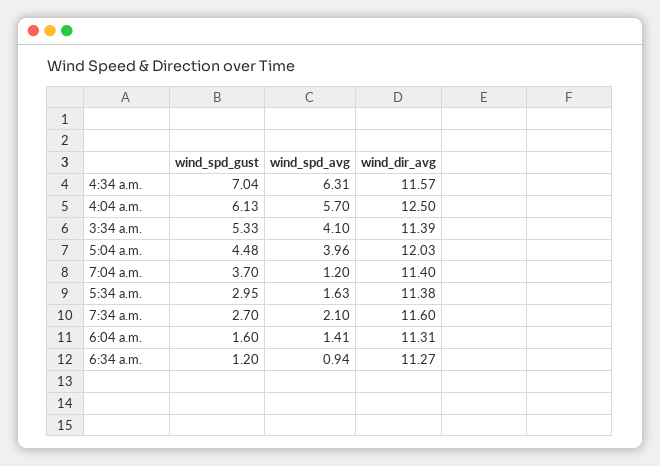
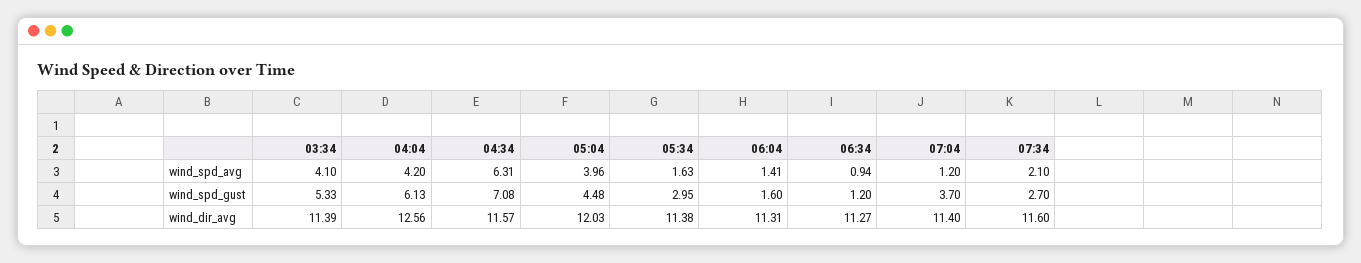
  {
    "wind_spd_gust": {
-     "4:34 a.m.": 7.04,
+     "4:34 a.m.": 7.08,
      "4:04 a.m.": 6.13,
      "3:34 a.m.": 5.33,
      "5:04 a.m.": 4.48,
      "7:04 a.m.": 3.7,
      "5:34 a.m.": 2.95,
      "7:34 a.m.": 2.7,
      "6:04 a.m.": 1.6,
      "6:34 a.m.": 1.2
    },
    "wind_spd_avg": {
      "4:34 a.m.": 6.31,
-     "4:04 a.m.": 5.7,
+     "4:04 a.m.": 4.2,
      "3:34 a.m.": 4.1,
      "5:04 a.m.": 3.96,
      "7:04 a.m.": 1.2,
      "5:34 a.m.": 1.63,
      "7:34 a.m.": 2.1,
      "6:04 a.m.": 1.41,
      "6:34 a.m.": 0.94
    },
    "wind_dir_avg": {
      "4:34 a.m.": 11.57,
-     "4:04 a.m.": 12.5,
+     "4:04 a.m.": 12.56,
      "3:34 a.m.": 11.39,
      "5:04 a.m.": 12.03,
      "7:04 a.m.": 11.4,
      "5:34 a.m.": 11.38,
      "7:34 a.m.": 11.6,
      "6:04 a.m.": 11.31,
      "6:34 a.m.": 11.27
    }
  }

